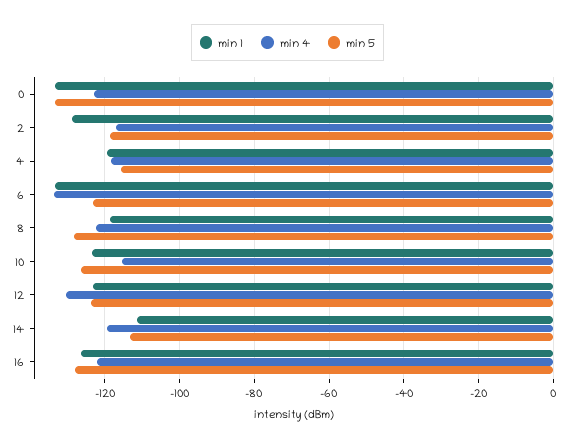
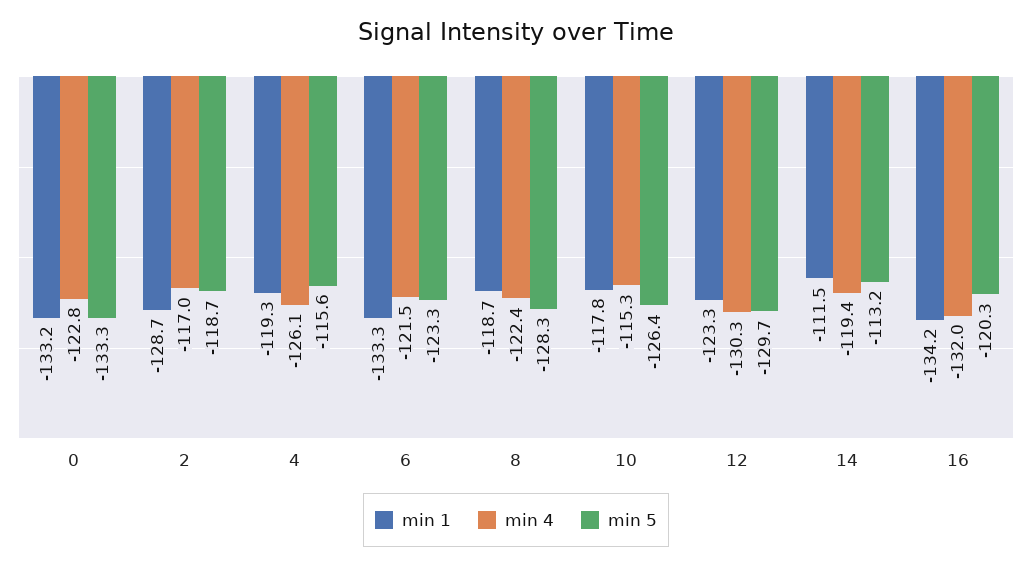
  {
    "min 1": {
      "0": -133.2,
      "2": -128.7,
      "4": -119.3,
      "6": -133.3,
      "8": -118.7,
-     "10": -124,
+     "10": -117.8,
      "12": -123.3,
      "14": -111.5,
-     "16": -126
+     "16": -134.2
    },
    "min 4": {
      "0": -122.8,
      "2": -117,
-     "4": -118,
+     "4": -126.1,
-     "6": -134,
+     "6": -121.5,
      "8": -122.4,
      "10": -115.3,
      "12": -130.3,
      "14": -119.4,
-     "16": -122
+     "16": -132
    },
    "min 5": {
      "0": -133.3,
      "2": -118.7,
      "4": -115.6,
      "6": -123.3,
      "8": -128.3,
      "10": -126.4,
-     "12": -124,
+     "12": -129.7,
      "14": -113.2,
-     "16": -128
+     "16": -120.3
    }
  }

